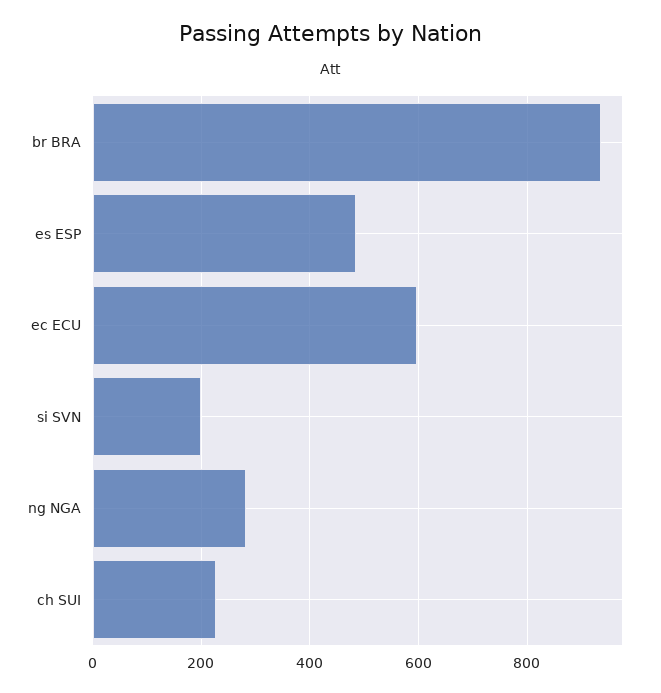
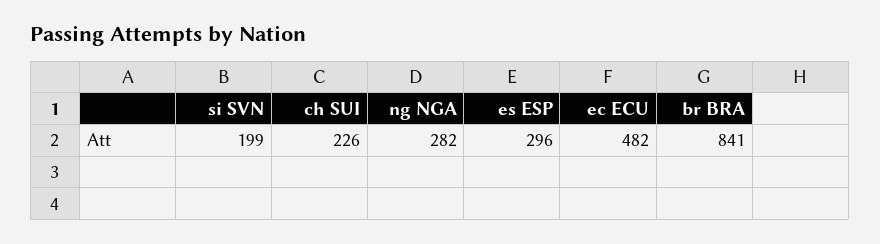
  {
-   "br BRA": 940,
+   "br BRA": 841,
-   "es ESP": 480,
+   "es ESP": 296,
-   "ec ECU": 600,
+   "ec ECU": 482,
    "si SVN": 199,
    "ng NGA": 282,
    "ch SUI": 226
  }

